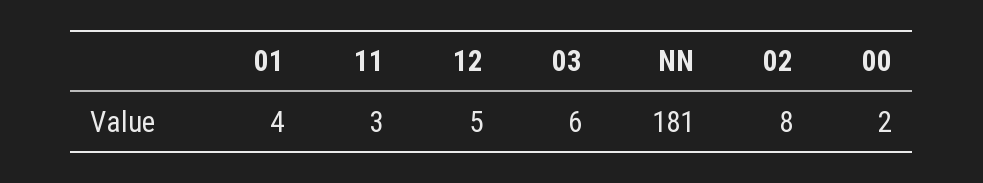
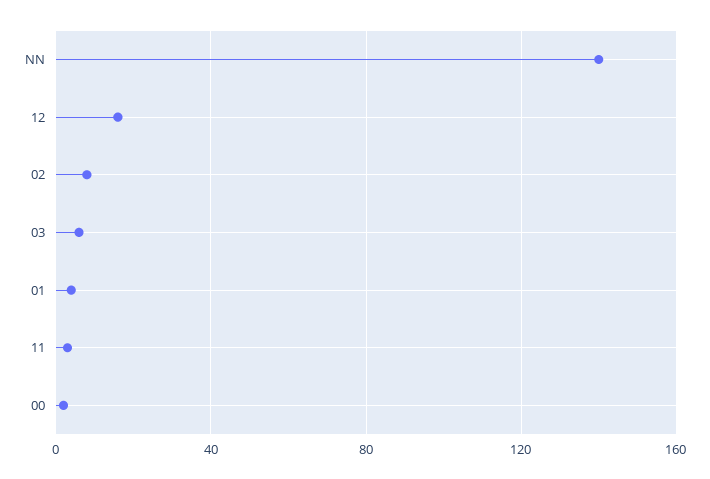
  {
    "01": 4,
    "11": 3,
-   "12": 5,
+   "12": 15,
    "03": 6,
-   "NN": 181,
+   "NN": 140,
    "02": 8,
    "00": 2
  }

